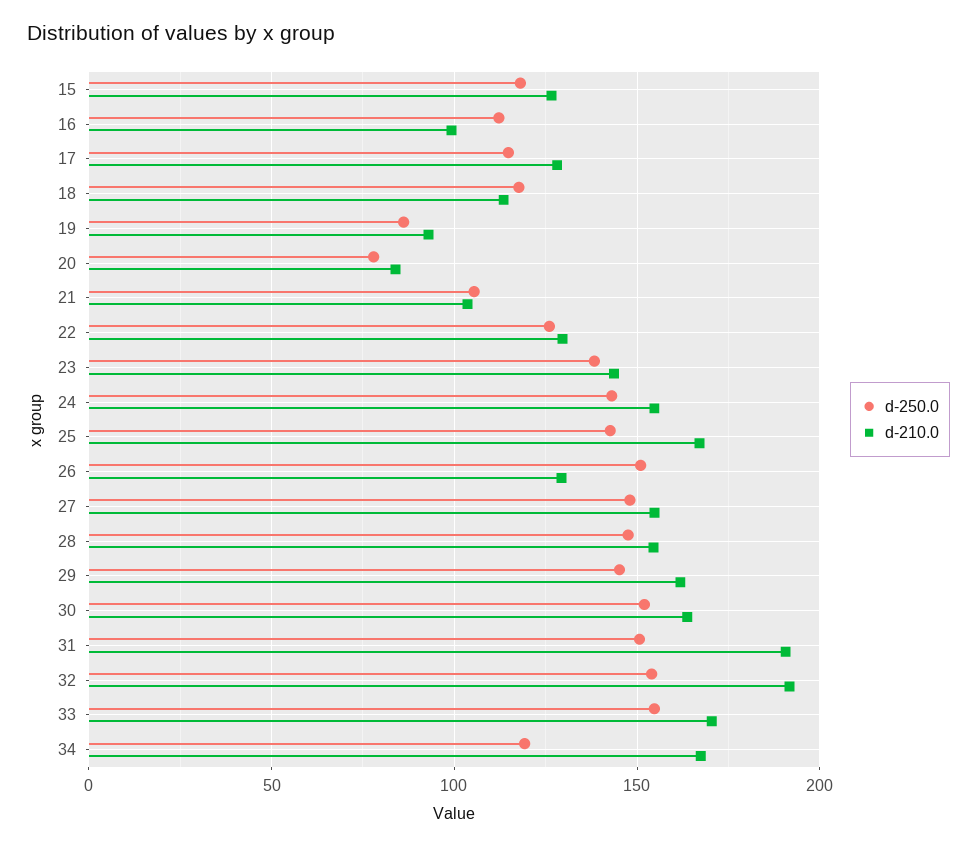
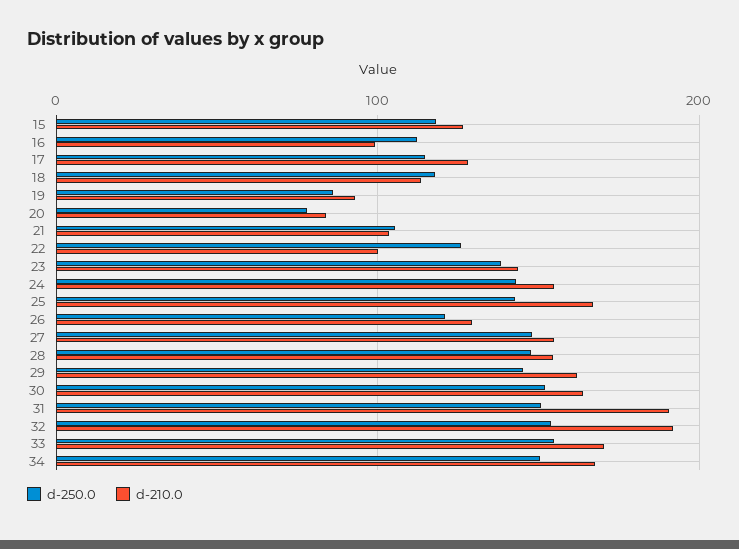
  {
    "d-250.0": {
      "15": 120,
      "16": 110,
      "17": 115,
      "18": 120,
      "19": 85,
      "20": 80,
      "21": 105,
      "22": 125,
      "23": 140,
      "24": 145,
      "25": 145,
-     "26": 150,
+     "26": 120,
      "27": 150,
      "28": 150,
      "29": 145,
      "30": 150,
      "31": 150,
      "32": 155,
      "33": 155,
-     "34": 120
+     "34": 150
    },
    "d-210.0": {
      "15": 125,
      "16": 100,
      "17": 130,
      "18": 115,
      "19": 95,
      "20": 85,
      "21": 105,
-     "22": 130,
+     "22": 100,
      "23": 145,
      "24": 155,
      "25": 165,
      "26": 130,
      "27": 155,
      "28": 155,
      "29": 160,
      "30": 165,
      "31": 190,
      "32": 190,
      "33": 170,
      "34": 165
    }
  }

